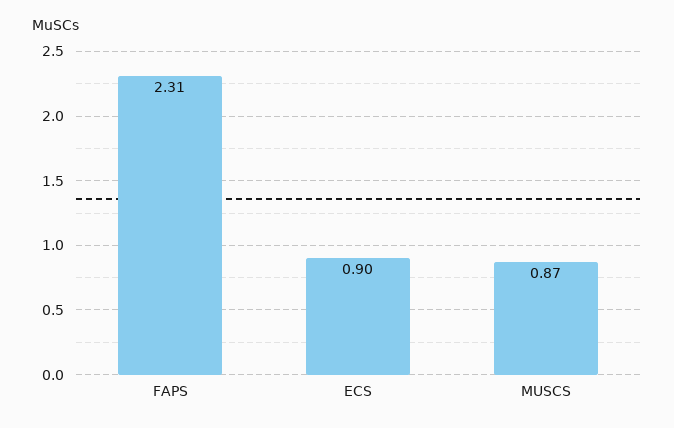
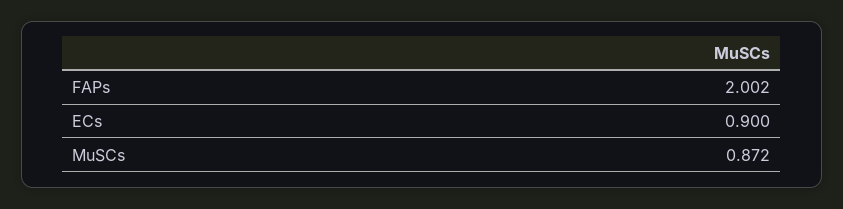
  {
-   "FAPS": 2.31,
+   "FAPS": 2.002,
    "ECS": 0.9,
    "MUSCS": 0.872
  }

